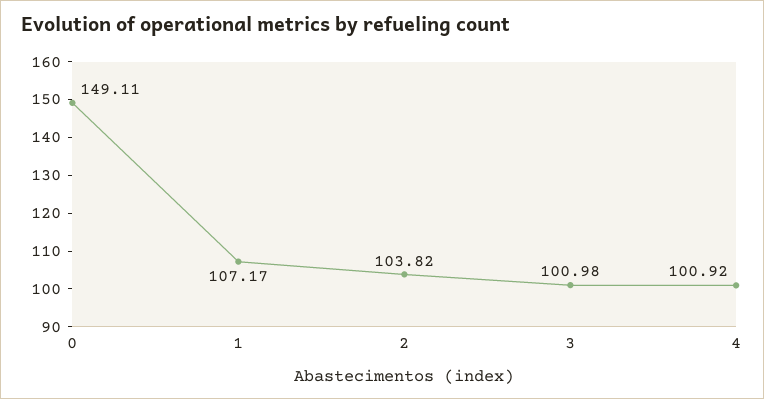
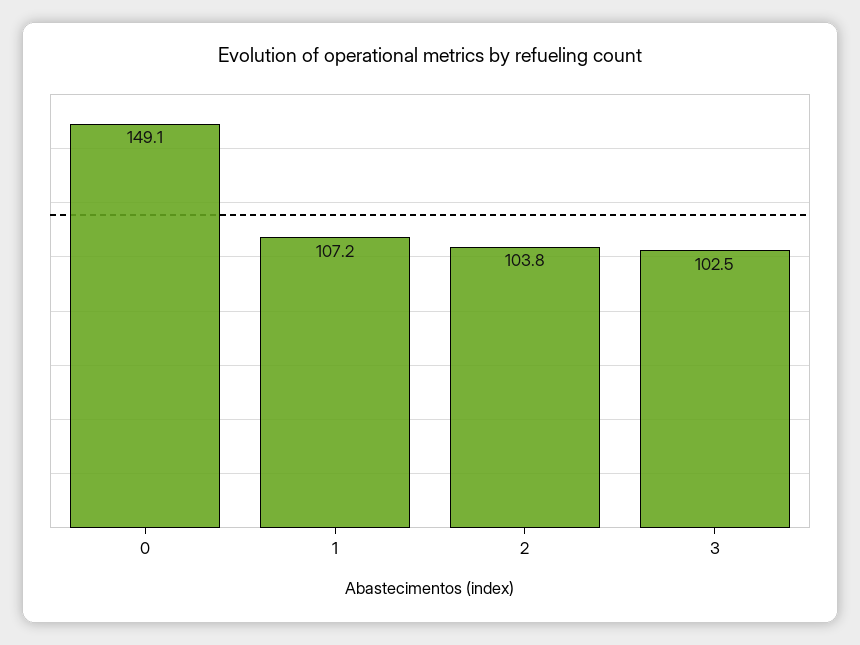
  {
    "0": 149.11,
    "1": 107.17,
    "2": 103.82,
-   "3": 100.98,
+   "3": 102.5
-   "4": 100.92
  }

